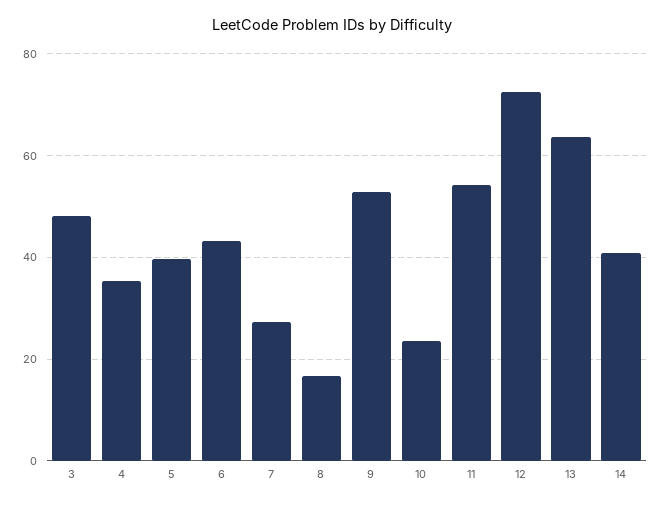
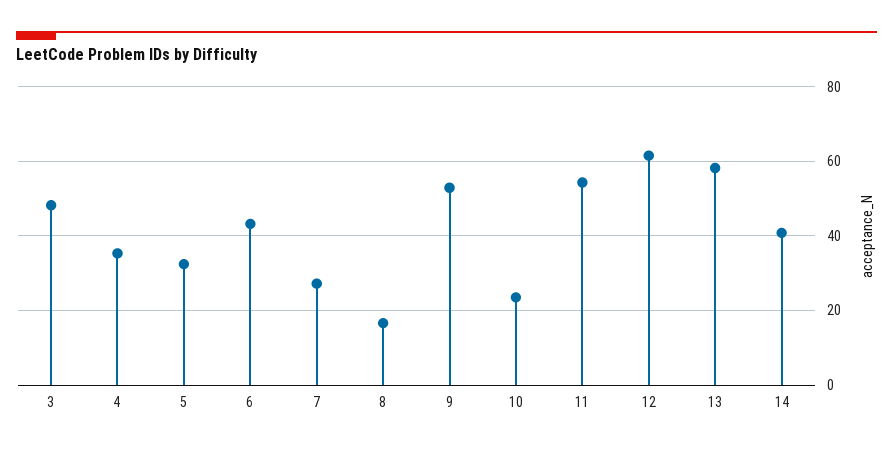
  {
    "3": 48,
    "4": 36,
-   "5": 40,
+   "5": 32,
    "6": 44,
    "7": 28,
    "8": 16,
    "9": 52,
    "10": 24,
    "11": 54,
-   "12": 72,
+   "12": 62,
-   "13": 64,
+   "13": 58,
    "14": 40
  }

